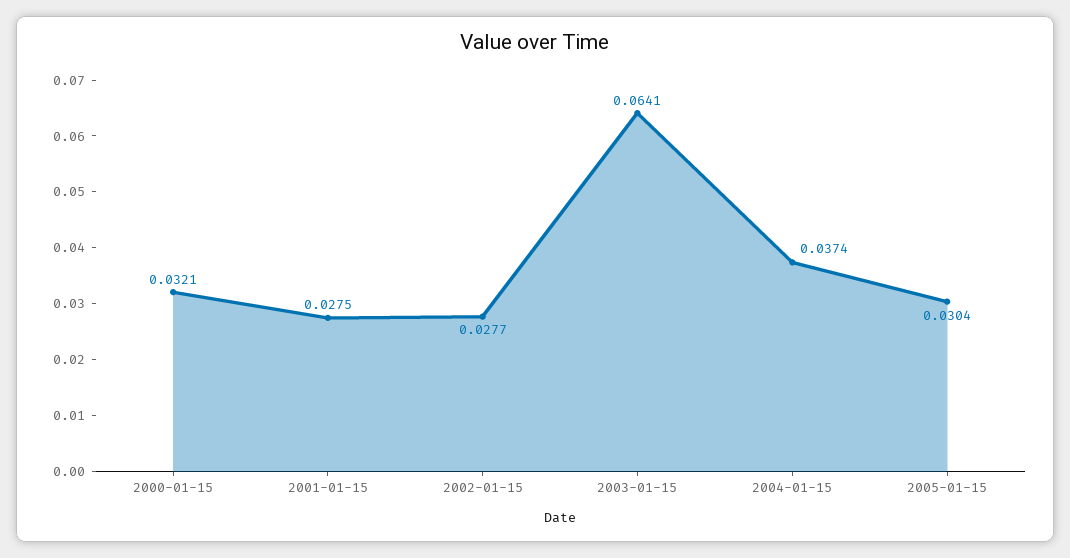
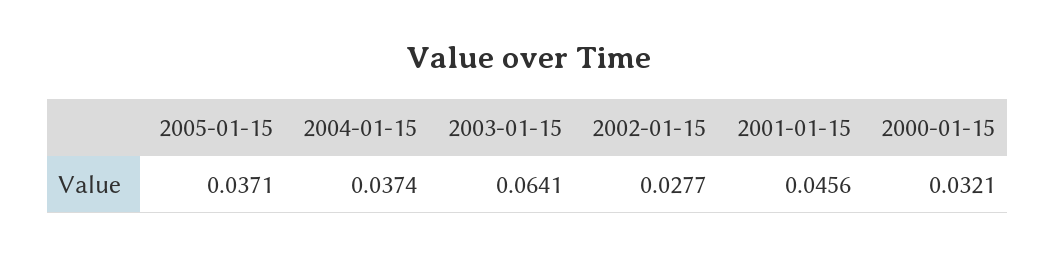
  {
    "2000-01-15": 0.0321,
-   "2001-01-15": 0.0275,
+   "2001-01-15": 0.0456,
    "2002-01-15": 0.0277,
    "2003-01-15": 0.0641,
    "2004-01-15": 0.0374,
-   "2005-01-15": 0.0304
+   "2005-01-15": 0.0371
  }

